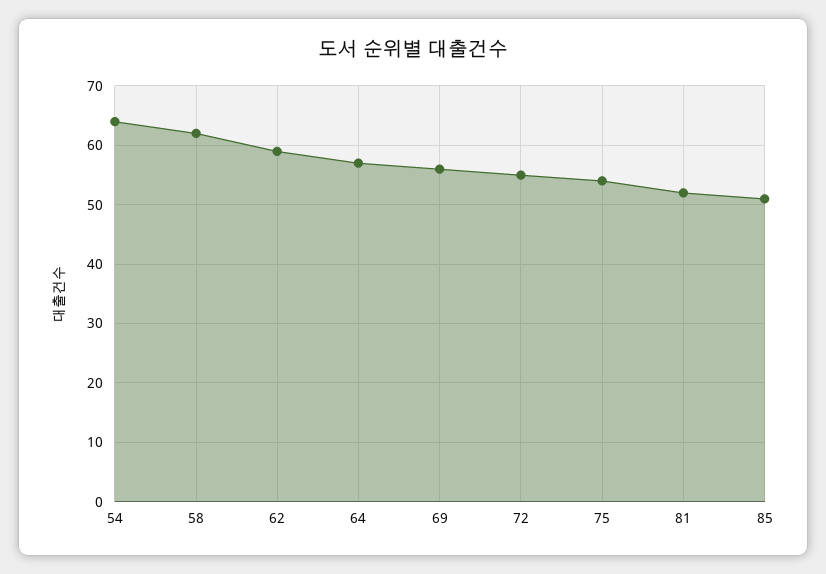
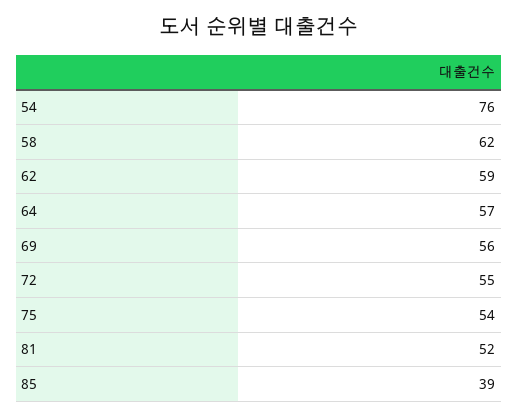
  {
-   "54": 65,
+   "54": 76,
    "58": 62,
    "62": 59,
    "64": 57,
    "69": 56,
    "72": 55,
    "75": 54,
    "81": 52,
-   "85": 50
+   "85": 39
  }

